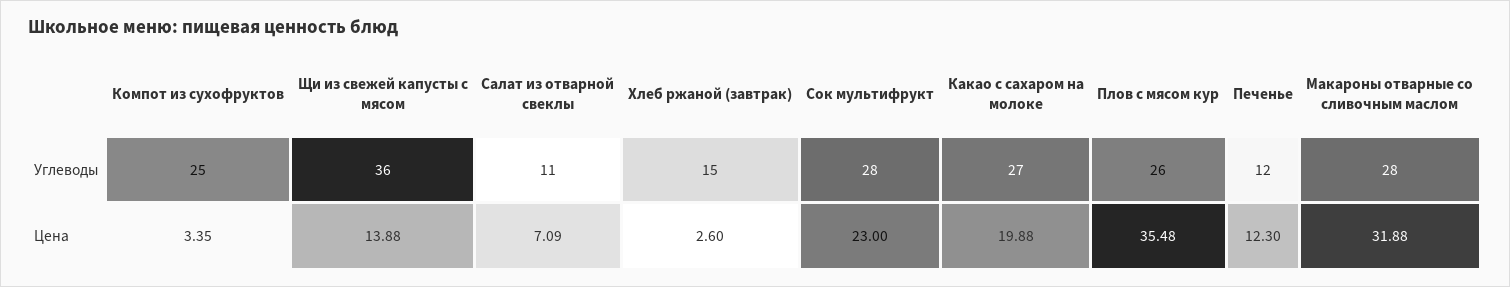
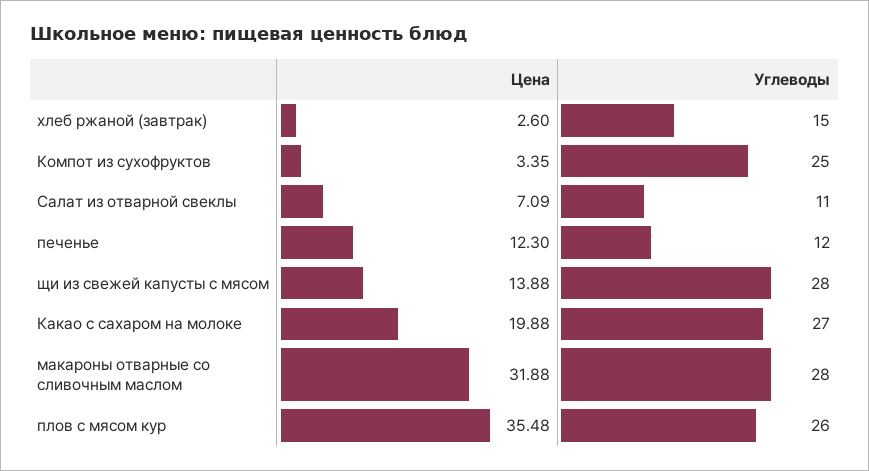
  {
    "Компот из сухофруктов": {
      "Углеводы": 25,
      "Цена": 3.35
    },
    "Щи из свежей капусты с мясом": {
-     "Углеводы": 36,
+     "Углеводы": 28,
      "Цена": 13.88
    },
    "Салат из отварной свеклы": {
      "Углеводы": 11,
      "Цена": 7.09
    },
    "Хлеб ржаной (завтрак)": {
      "Углеводы": 15,
      "Цена": 2.6
    },
-   "Сок мультифрукт": {
-     "Углеводы": 28,
-     "Цена": 23
-   },
    "Какао с сахаром на молоке": {
      "Углеводы": 27,
      "Цена": 19.88
    },
    "Плов с мясом кур": {
      "Углеводы": 26,
      "Цена": 35.48
    },
    "Печенье": {
      "Углеводы": 12,
      "Цена": 12.3
    },
    "Макароны отварные со сливочным маслом": {
      "Углеводы": 28,
      "Цена": 31.88
    }
  }

